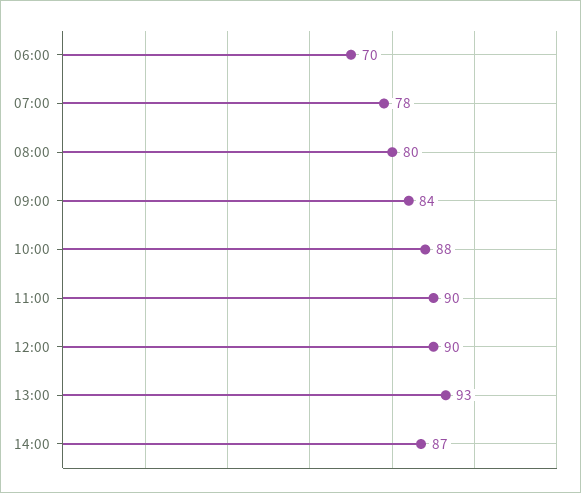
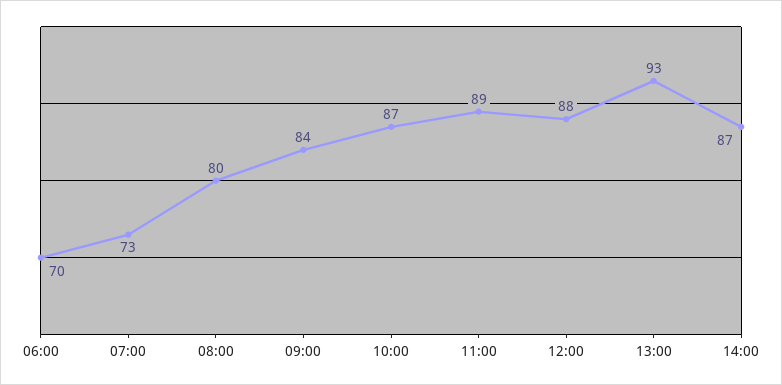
  {
    "06:00": 70,
-   "07:00": 78,
+   "07:00": 73,
    "08:00": 80,
    "09:00": 84,
-   "10:00": 88,
+   "10:00": 87,
-   "11:00": 90,
+   "11:00": 89,
-   "12:00": 90,
+   "12:00": 88,
    "13:00": 93,
    "14:00": 87
  }

